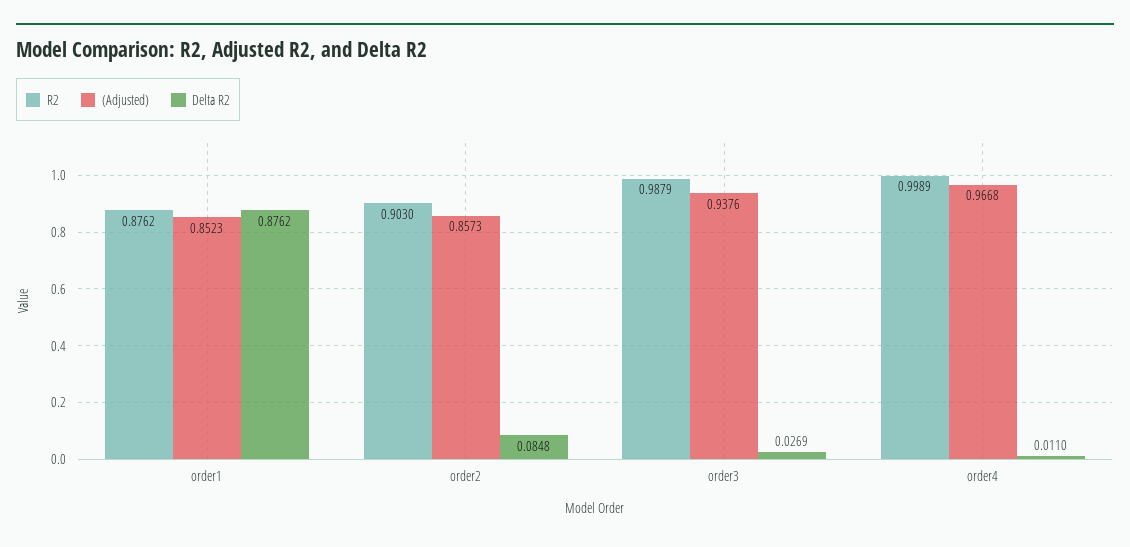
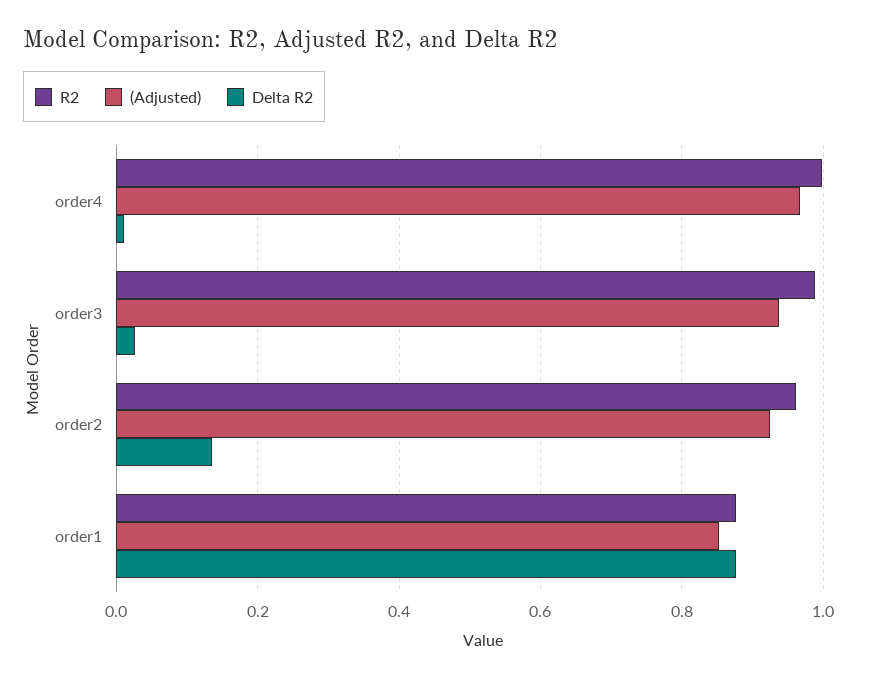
  {
    "R2": {
      "order1": 0.8762,
-     "order2": 0.903,
+     "order2": 0.96,
      "order3": 0.9879,
      "order4": 0.9989
    },
    "(Adjusted)": {
      "order1": 0.8523,
-     "order2": 0.8573,
+     "order2": 0.92,
      "order3": 0.9376,
      "order4": 0.9668
    },
    "Delta R2": {
      "order1": 0.8762,
-     "order2": 0.0848,
+     "order2": 0.14,
      "order3": 0.0269,
      "order4": 0.011
    }
  }

